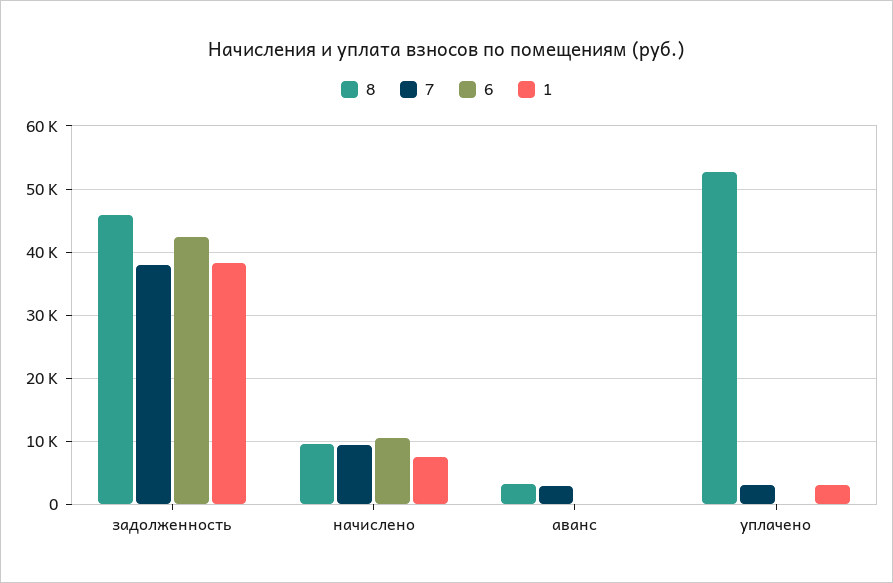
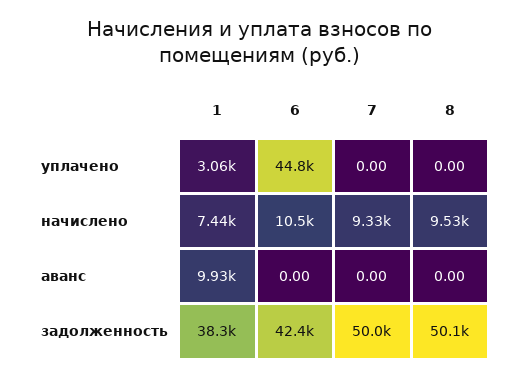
  {
    "8": {
-     "задолженность": 46000,
+     "задолженность": 50100,
      "начислено": 9530,
-     "аванс": 3000,
+     "аванс": 0,
-     "уплачено": 53000
+     "уплачено": 0
    },
    "7": {
-     "задолженность": 38000,
+     "задолженность": 50000,
      "начислено": 9330,
-     "аванс": 3000,
+     "аванс": 0,
-     "уплачено": 3000
+     "уплачено": 0
    },
    "6": {
      "задолженность": 42400,
      "начислено": 10500,
      "аванс": 0,
-     "уплачено": 0
+     "уплачено": 44800
    },
    "1": {
      "задолженность": 38300,
      "начислено": 7440,
-     "аванс": 0,
+     "аванс": 9930,
      "уплачено": 3060
    }
  }

